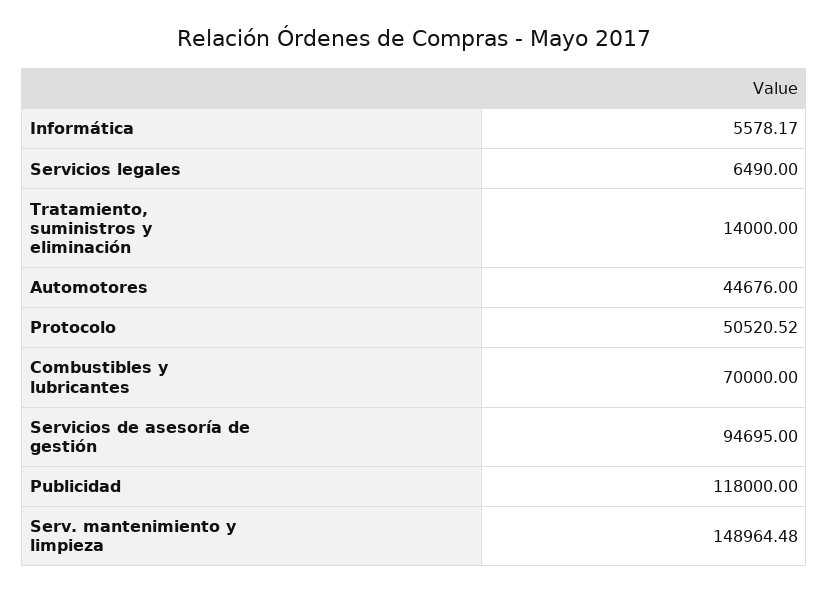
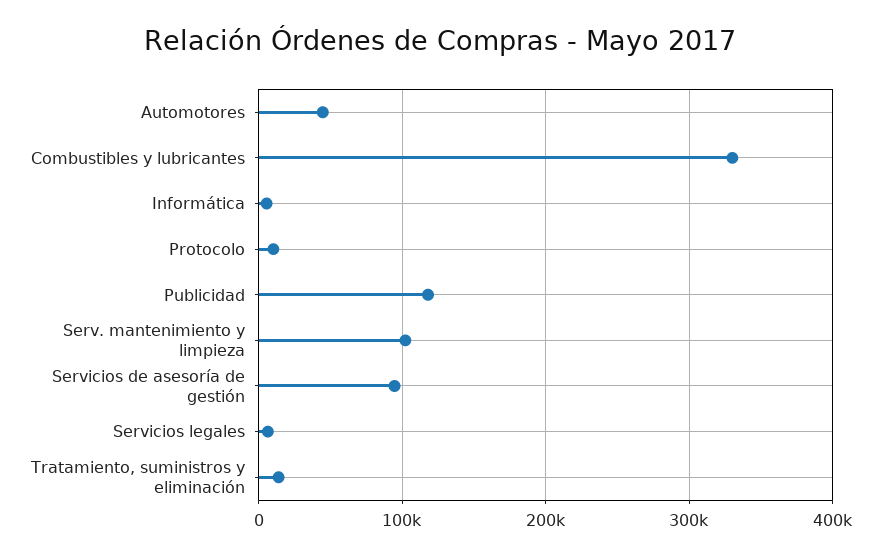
  {
    "Informática": 5578.17,
    "Servicios legales": 6490,
    "Tratamiento, suministros y eliminación": 14000,
    "Automotores": 44676,
-   "Protocolo": 50520.52,
+   "Protocolo": 10000,
-   "Combustibles y lubricantes": 70000,
+   "Combustibles y lubricantes": 330000,
    "Servicios de asesoría de gestión": 94695,
    "Publicidad": 118000,
-   "Serv. mantenimiento y limpieza": 148964.48
+   "Serv. mantenimiento y limpieza": 100000
  }

